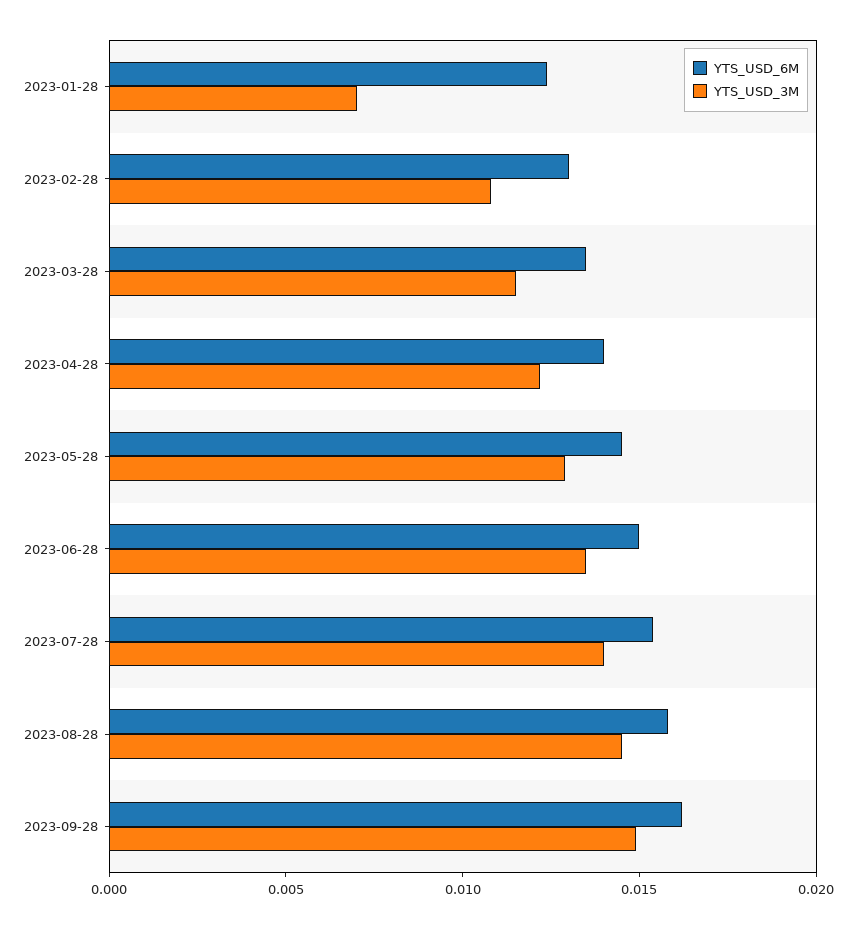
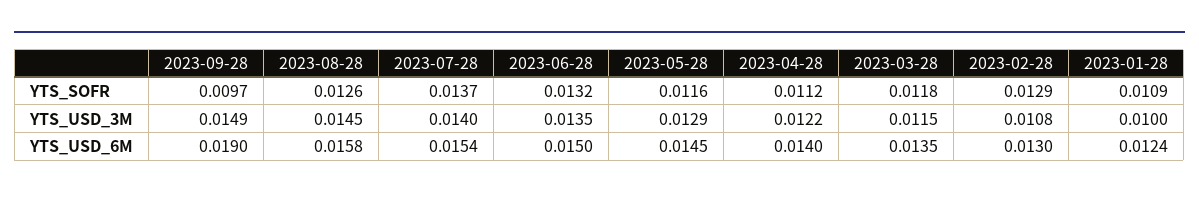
  {
    "YTS_USD_6M": {
      "2023-01-28": 0.0124,
      "2023-02-28": 0.013,
      "2023-03-28": 0.0135,
      "2023-04-28": 0.014,
      "2023-05-28": 0.0145,
      "2023-06-28": 0.015,
      "2023-07-28": 0.0154,
      "2023-08-28": 0.0158,
-     "2023-09-28": 0.016
+     "2023-09-28": 0.019
    },
    "YTS_USD_3M": {
-     "2023-01-28": 0.007,
+     "2023-01-28": 0.01,
      "2023-02-28": 0.0108,
      "2023-03-28": 0.0115,
      "2023-04-28": 0.0122,
      "2023-05-28": 0.0129,
      "2023-06-28": 0.0135,
      "2023-07-28": 0.014,
      "2023-08-28": 0.0145,
      "2023-09-28": 0.0149
-   }
+   },
+   "YTS_SOFR": {
+     "2023-09-28": 0.0097,
+     "2023-08-28": 0.0126,
+     "2023-07-28": 0.0137,
+     "2023-06-28": 0.0132,
+     "2023-05-28": 0.0116,
+     "2023-04-28": 0.0112,
+     "2023-03-28": 0.0118,
+     "2023-02-28": 0.0129,
+     "2023-01-28": 0.0109
+   }
  }

